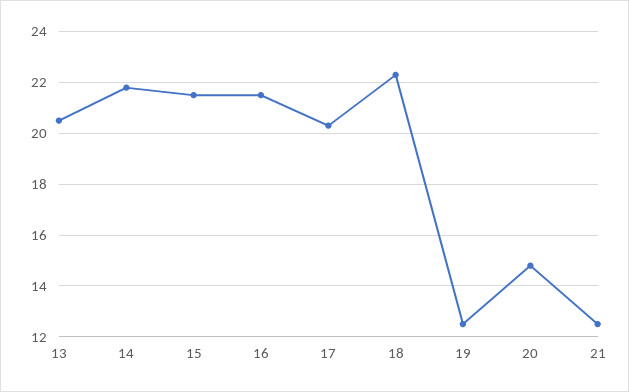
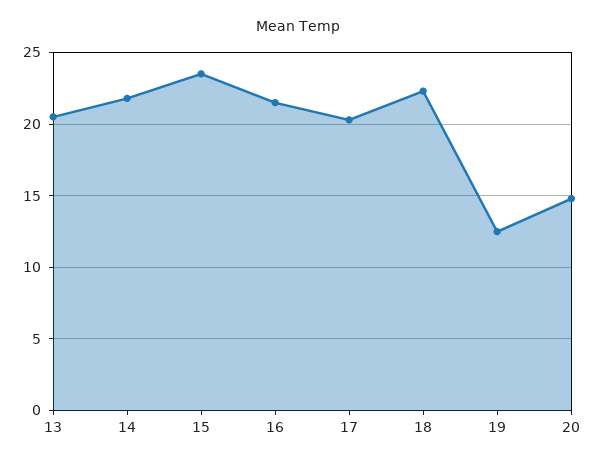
  {
    "13": 20.5,
    "14": 22,
-   "15": 21.5,
+   "15": 23.5,
    "16": 21.5,
    "17": 20.5,
    "18": 22.5,
    "19": 12.5,
-   "20": 15,
+   "20": 15
-   "21": 12.5
  }

